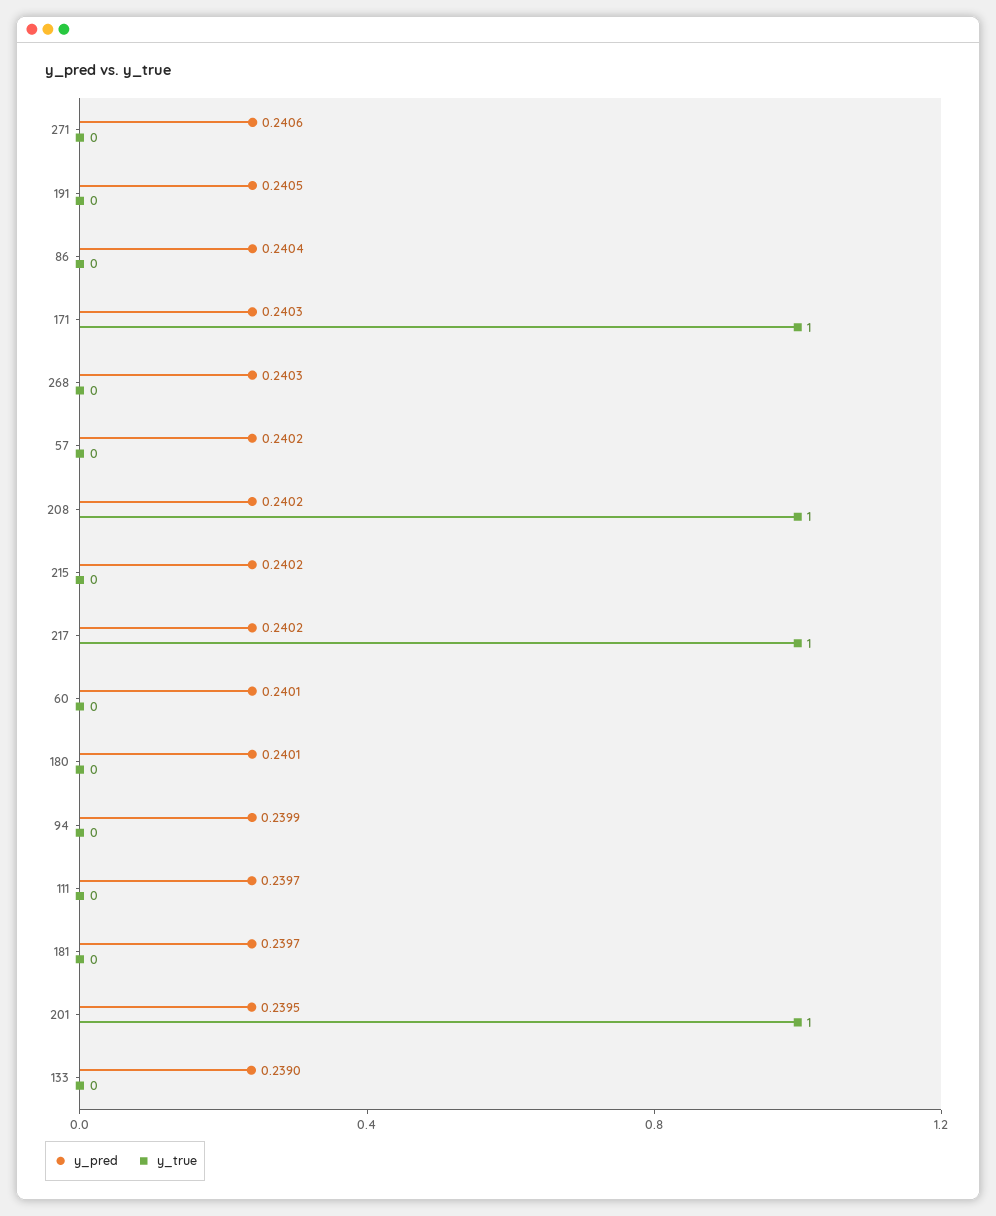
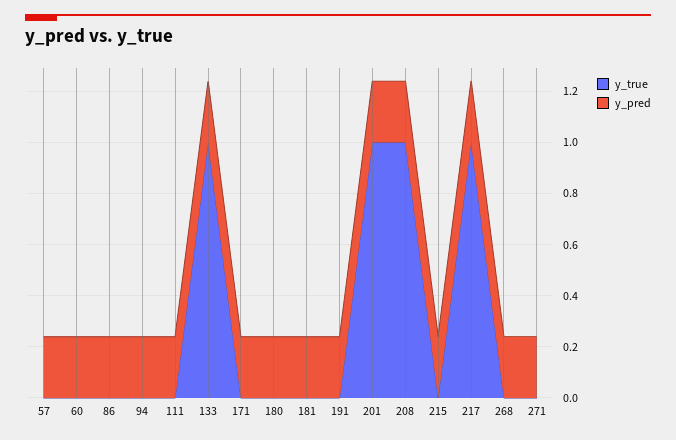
  {
    "y_pred": {
      "271": 0.2406,
      "191": 0.2405,
      "86": 0.2404,
      "171": 0.2403,
      "268": 0.2403,
      "57": 0.2402,
      "208": 0.2402,
      "215": 0.2402,
      "217": 0.2402,
      "60": 0.2401,
      "180": 0.2401,
      "94": 0.2399,
      "111": 0.2397,
      "181": 0.2397,
      "201": 0.2395,
      "133": 0.239
    },
    "y_true": {
      "271": 0,
      "191": 0,
      "86": 0,
-     "171": 1,
+     "171": 0,
      "268": 0,
      "57": 0,
      "208": 1,
      "215": 0,
      "217": 1,
      "60": 0,
      "180": 0,
      "94": 0,
      "111": 0,
      "181": 0,
      "201": 1,
-     "133": 0
+     "133": 1
    }
  }

